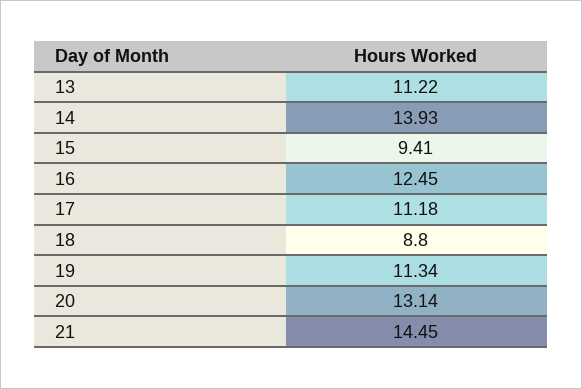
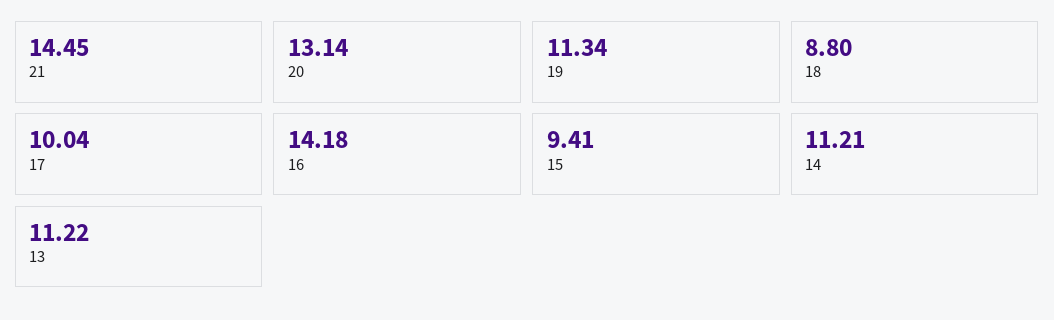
  {
    "13": 11.22,
-   "14": 13.93,
+   "14": 11.21,
    "15": 9.41,
-   "16": 12.45,
+   "16": 14.18,
-   "17": 11.18,
+   "17": 10.04,
    "18": 8.8,
    "19": 11.34,
    "20": 13.14,
    "21": 14.45
  }

